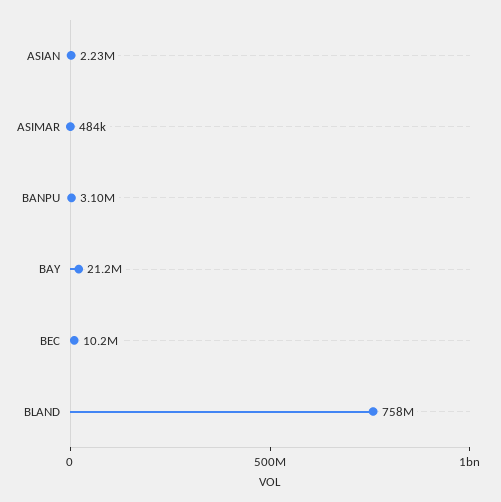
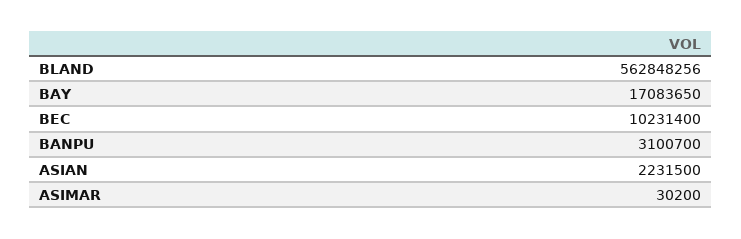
  {
    "ASIAN": 2231500,
-   "ASIMAR": 484000,
+   "ASIMAR": 30200,
    "BANPU": 3100700,
-   "BAY": 21200000,
+   "BAY": 17083650,
    "BEC": 10231400,
-   "BLAND": 758000000
+   "BLAND": 562848256
  }

